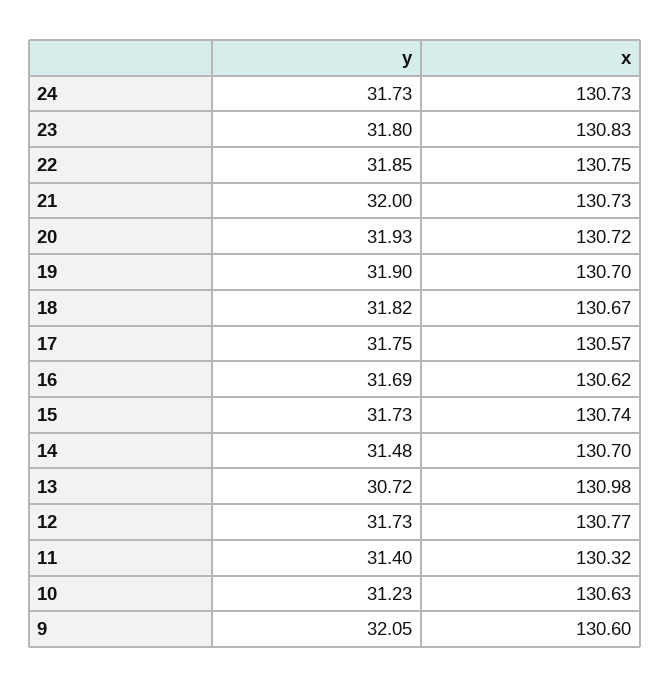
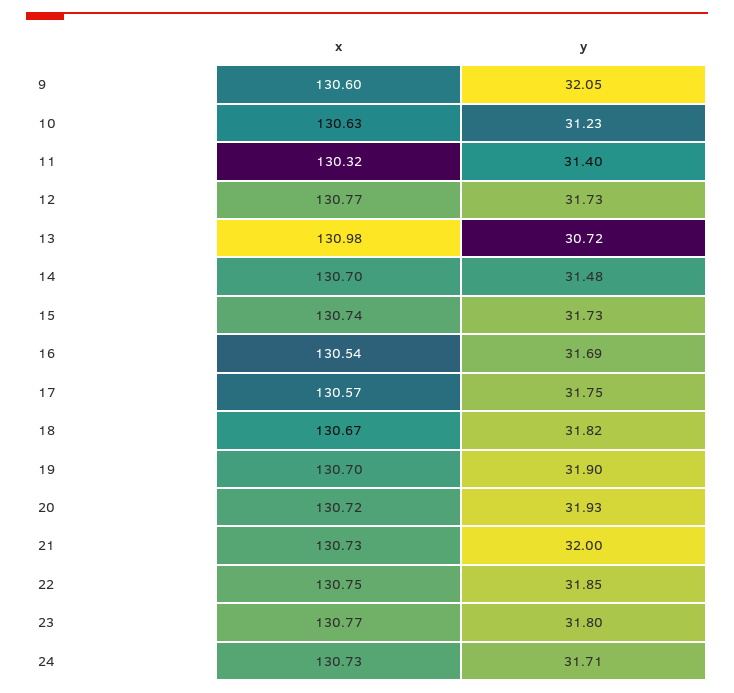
  {
    "y": {
-     "24": 31.73,
+     "24": 31.71,
      "23": 31.8,
      "22": 31.85,
      "21": 32,
      "20": 31.93,
      "19": 31.9,
      "18": 31.82,
      "17": 31.75,
      "16": 31.69,
      "15": 31.73,
      "14": 31.48,
      "13": 30.72,
      "12": 31.73,
      "11": 31.4,
      "10": 31.23,
      "9": 32.05
    },
    "x": {
      "24": 130.73,
-     "23": 130.83,
+     "23": 130.77,
      "22": 130.75,
      "21": 130.73,
      "20": 130.72,
      "19": 130.7,
      "18": 130.67,
      "17": 130.57,
-     "16": 130.62,
+     "16": 130.54,
      "15": 130.74,
      "14": 130.7,
      "13": 130.98,
      "12": 130.77,
      "11": 130.32,
      "10": 130.63,
      "9": 130.6
    }
  }

